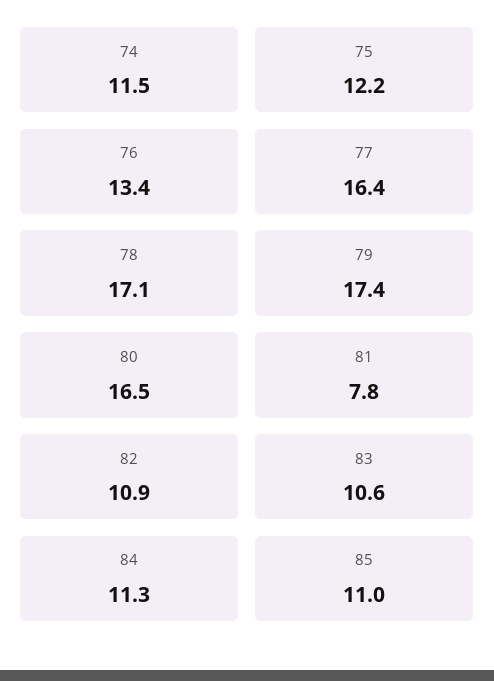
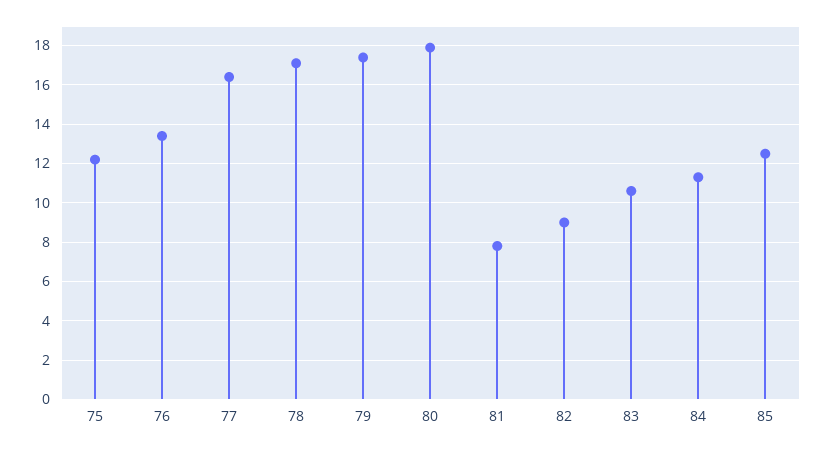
  {
-   "74": 11.5,
    "75": 12.2,
    "76": 13.4,
    "77": 16.4,
    "78": 17.1,
    "79": 17.4,
-   "80": 16.5,
+   "80": 18,
    "81": 7.8,
-   "82": 10.9,
+   "82": 9,
    "83": 10.6,
    "84": 11.3,
-   "85": 11
+   "85": 12.5
  }

